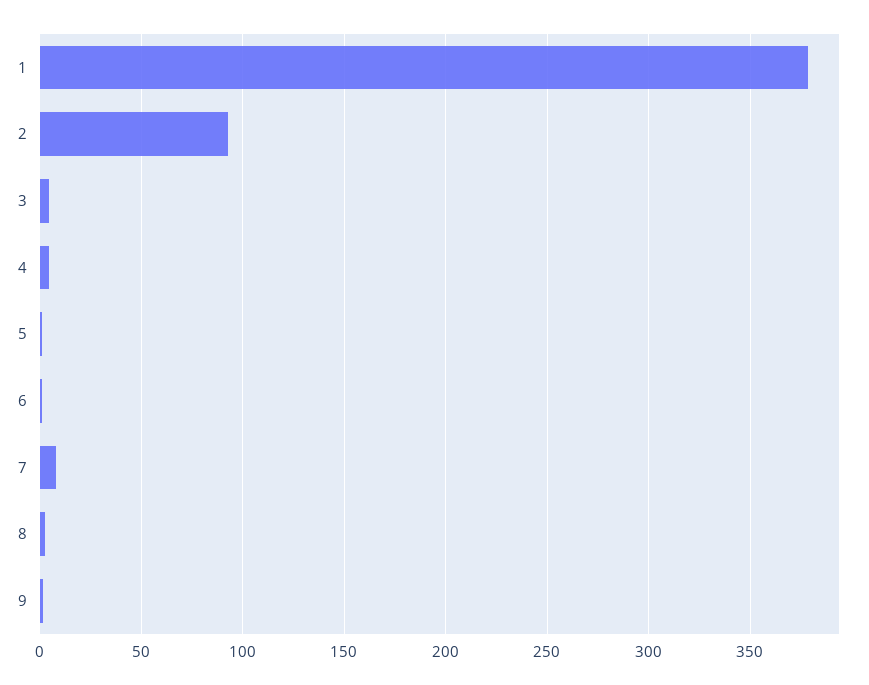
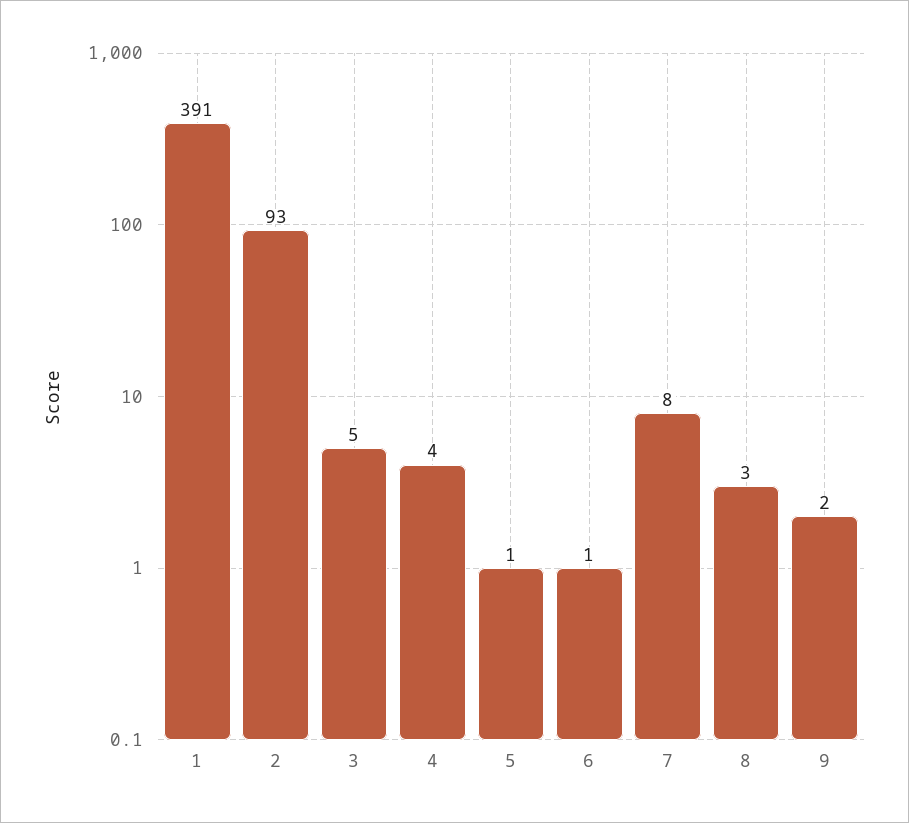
  {
-   "1": 380,
+   "1": 391,
    "2": 93,
    "3": 5,
    "4": 4,
    "5": 1,
    "6": 1,
    "7": 8,
    "8": 3,
    "9": 2
  }

